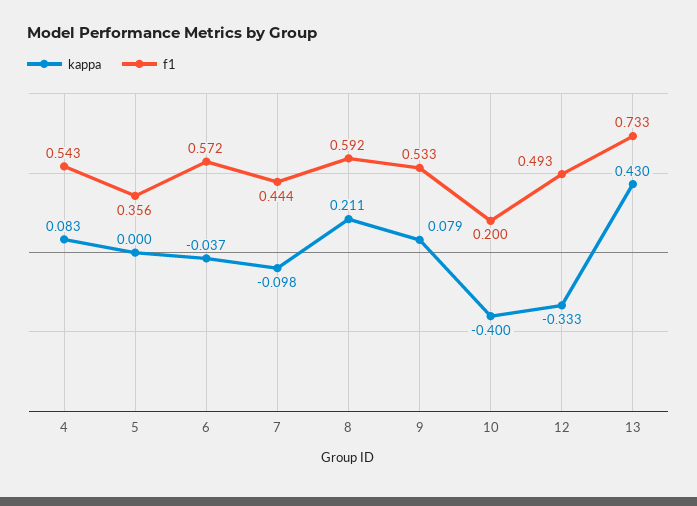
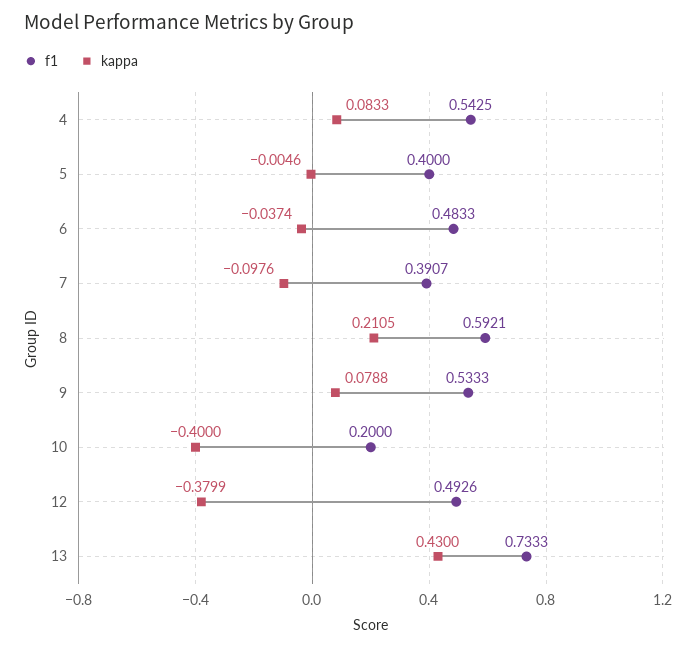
  {
    "kappa": {
      "4": 0.0833,
-     "5": 0,
+     "5": -0.0046,
      "6": -0.0374,
      "7": -0.0976,
      "8": 0.2105,
      "9": 0.0788,
      "10": -0.4,
-     "12": -0.333,
+     "12": -0.3799,
      "13": 0.43
    },
    "f1": {
      "4": 0.5425,
-     "5": 0.356,
+     "5": 0.4,
-     "6": 0.572,
+     "6": 0.4833,
-     "7": 0.444,
+     "7": 0.3907,
      "8": 0.5921,
      "9": 0.5333,
      "10": 0.2,
      "12": 0.4926,
      "13": 0.7333
    }
  }

